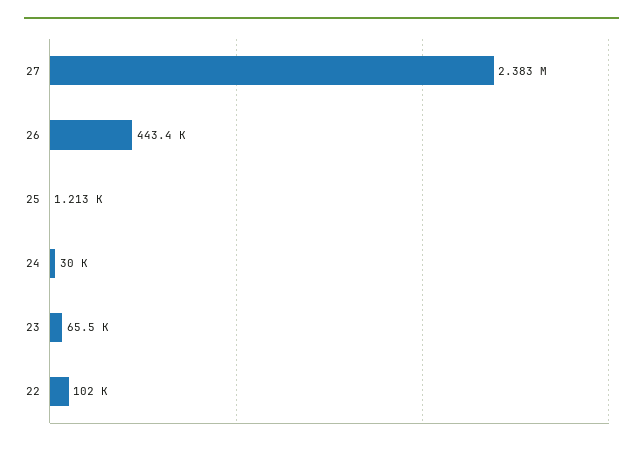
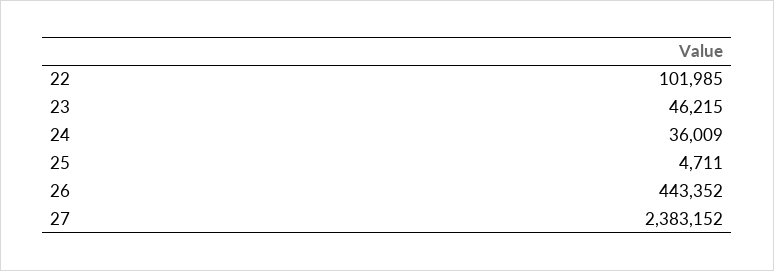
  {
    "27": 2383152,
    "26": 443352,
-   "25": 1213,
+   "25": 4711,
-   "24": 30000,
+   "24": 36009,
-   "23": 65500,
+   "23": 46215,
    "22": 101985
  }

